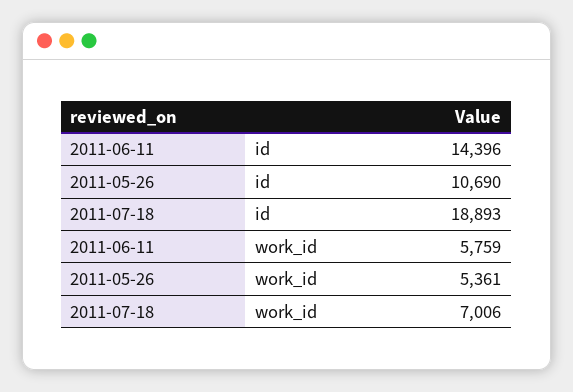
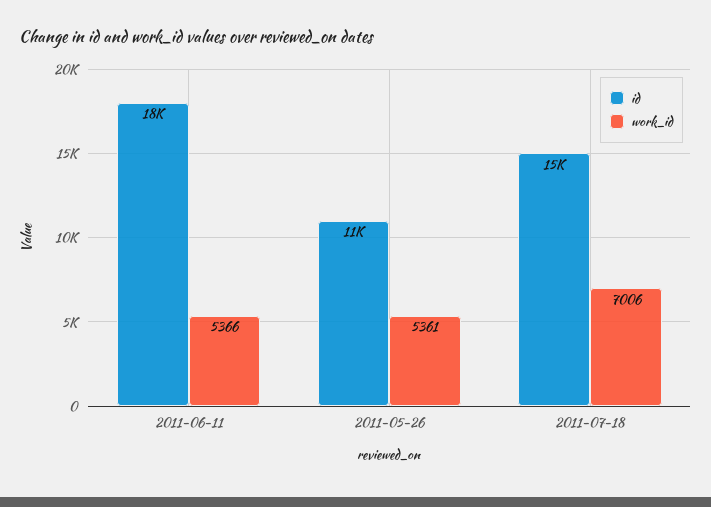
  {
    "id": {
-     "2011-06-11": 14396,
+     "2011-06-11": 18000,
      "2011-05-26": 10690,
-     "2011-07-18": 18893
+     "2011-07-18": 15000
    },
    "work_id": {
-     "2011-06-11": 5759,
+     "2011-06-11": 5366,
      "2011-05-26": 5361,
      "2011-07-18": 7006
    }
  }

